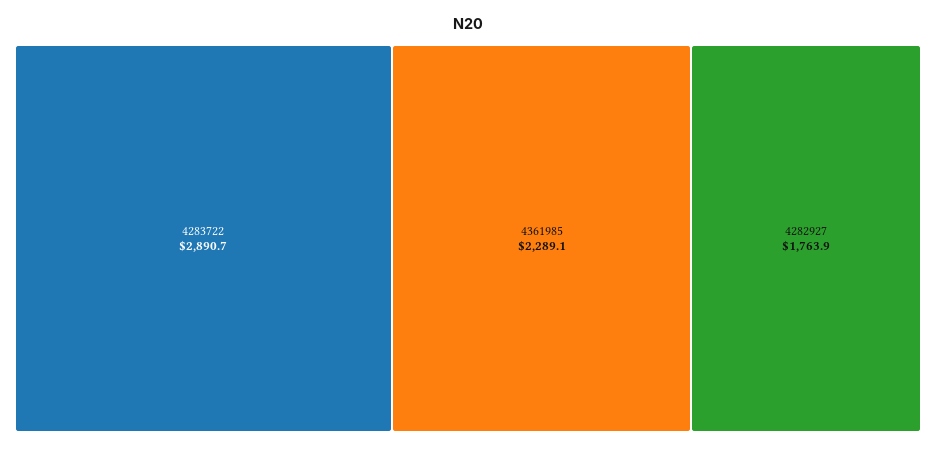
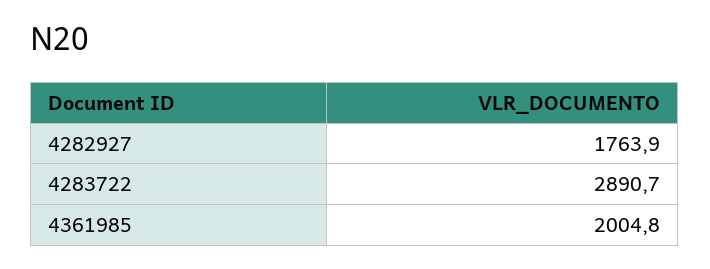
  {
    "4283722": 2890.7,
-   "4361985": 2289.1,
+   "4361985": 2004.8,
    "4282927": 1763.9
  }

